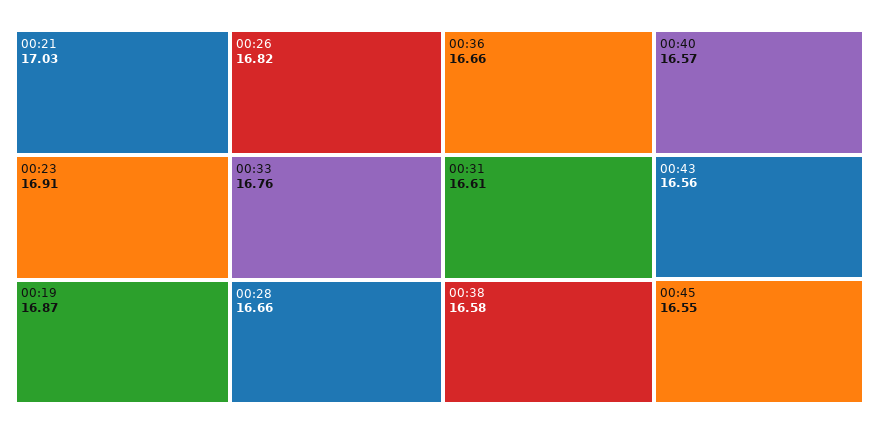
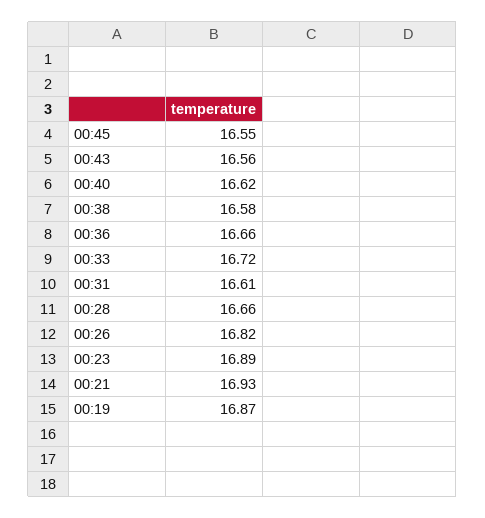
  {
-   "00:21": 17.03,
+   "00:21": 16.93,
-   "00:23": 16.91,
+   "00:23": 16.89,
    "00:19": 16.87,
    "00:26": 16.82,
-   "00:33": 16.76,
+   "00:33": 16.72,
    "00:28": 16.66,
    "00:36": 16.66,
    "00:31": 16.61,
    "00:38": 16.58,
-   "00:40": 16.57,
+   "00:40": 16.62,
    "00:43": 16.56,
    "00:45": 16.55
  }

